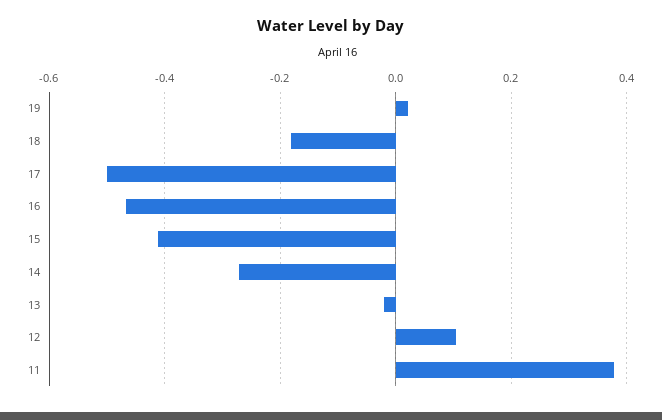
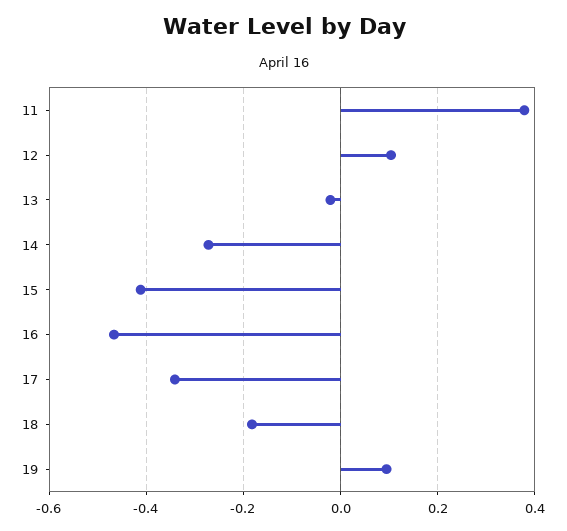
  {
-   "19": 0.02,
+   "19": 0.1,
    "18": -0.18,
-   "17": -0.5,
+   "17": -0.34,
    "16": -0.46,
    "15": -0.42,
    "14": -0.28,
    "13": -0.02,
    "12": 0.1,
    "11": 0.38
  }

